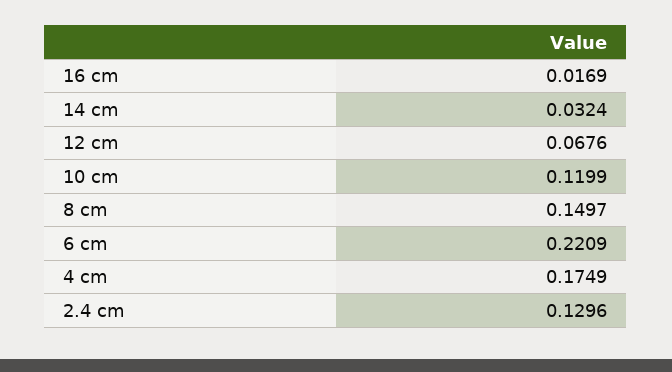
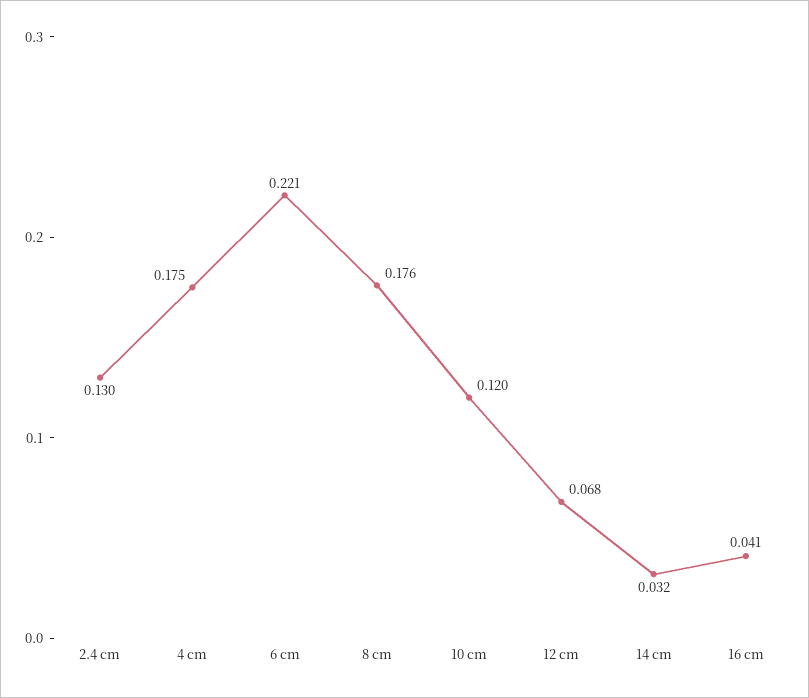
  {
-   "16 cm": 0.0169,
+   "16 cm": 0.041,
    "14 cm": 0.0324,
    "12 cm": 0.0676,
    "10 cm": 0.1199,
-   "8 cm": 0.1497,
+   "8 cm": 0.176,
    "6 cm": 0.2209,
    "4 cm": 0.1749,
    "2.4 cm": 0.1296
  }

